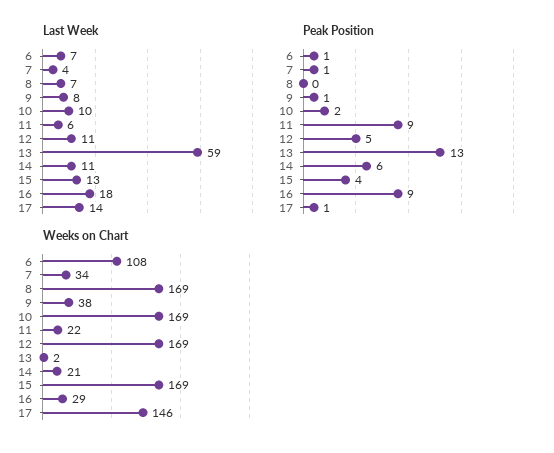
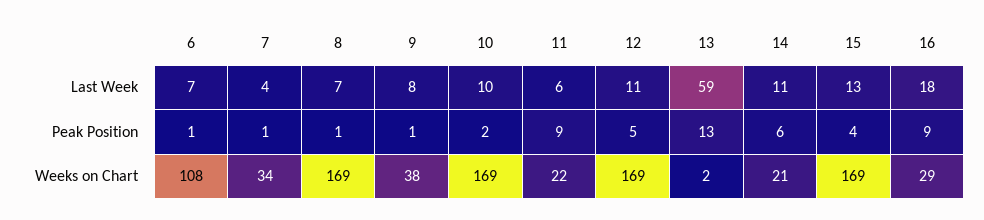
  {
    "Last Week": {
      "6": 7,
      "7": 4,
      "8": 7,
      "9": 8,
      "10": 10,
      "11": 6,
      "12": 11,
      "13": 59,
      "14": 11,
      "15": 13,
-     "16": 18,
+     "16": 18
-     "17": 14
    },
    "Peak Position": {
      "6": 1,
      "7": 1,
-     "8": 0,
+     "8": 1,
      "9": 1,
      "10": 2,
      "11": 9,
      "12": 5,
      "13": 13,
      "14": 6,
      "15": 4,
-     "16": 9,
+     "16": 9
-     "17": 1
    },
    "Weeks on Chart": {
      "6": 108,
      "7": 34,
      "8": 169,
      "9": 38,
      "10": 169,
      "11": 22,
      "12": 169,
      "13": 2,
      "14": 21,
      "15": 169,
-     "16": 29,
+     "16": 29
-     "17": 146
    }
  }

